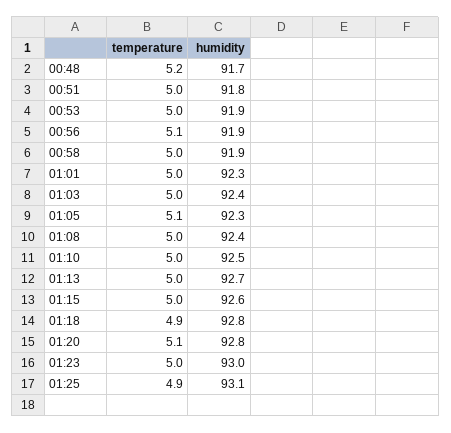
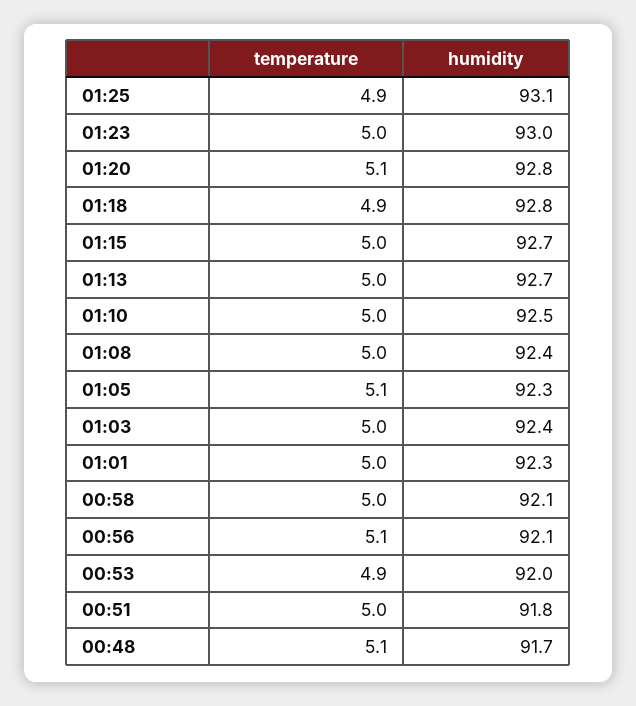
  {
    "temperature": {
-     "00:48": 5.2,
+     "00:48": 5.1,
      "00:51": 5,
-     "00:53": 5,
+     "00:53": 4.9,
      "00:56": 5.1,
      "00:58": 5,
      "01:01": 5,
      "01:03": 5,
      "01:05": 5.1,
      "01:08": 5,
      "01:10": 5,
      "01:13": 5,
      "01:15": 5,
      "01:18": 4.9,
      "01:20": 5.1,
      "01:23": 5,
      "01:25": 4.9
    },
    "humidity": {
      "00:48": 91.7,
      "00:51": 91.8,
-     "00:53": 91.9,
+     "00:53": 92,
-     "00:56": 91.9,
+     "00:56": 92.1,
-     "00:58": 91.9,
+     "00:58": 92.1,
      "01:01": 92.3,
      "01:03": 92.4,
      "01:05": 92.3,
      "01:08": 92.4,
      "01:10": 92.5,
      "01:13": 92.7,
-     "01:15": 92.6,
+     "01:15": 92.7,
      "01:18": 92.8,
      "01:20": 92.8,
      "01:23": 93,
      "01:25": 93.1
    }
  }

